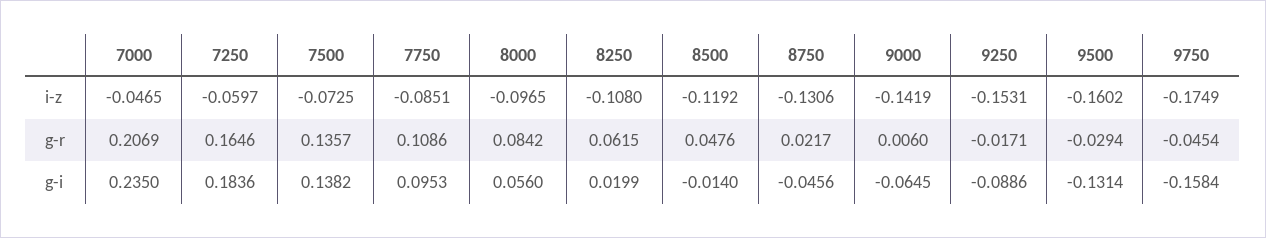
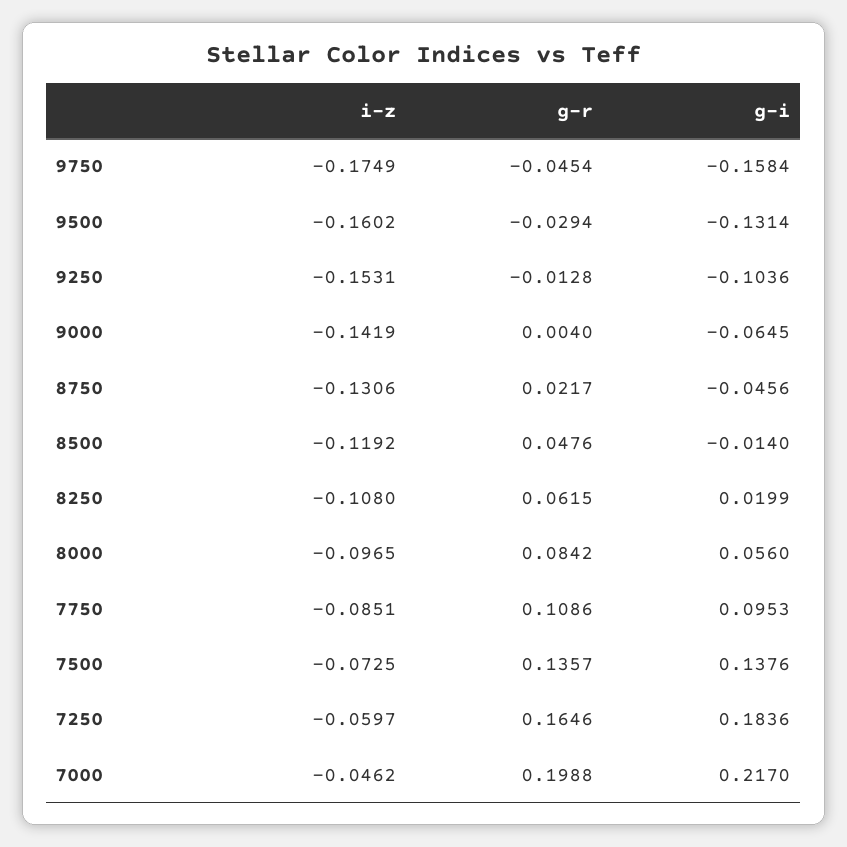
  {
    "7000": {
-     "i-z": -0.0465,
+     "i-z": -0.0462,
-     "g-r": 0.2069,
+     "g-r": 0.1988,
-     "g-i": 0.235
+     "g-i": 0.217
    },
    "7250": {
      "i-z": -0.0597,
      "g-r": 0.1646,
      "g-i": 0.1836
    },
    "7500": {
      "i-z": -0.0725,
      "g-r": 0.1357,
-     "g-i": 0.1382
+     "g-i": 0.1376
    },
    "7750": {
      "i-z": -0.0851,
      "g-r": 0.1086,
      "g-i": 0.0953
    },
    "8000": {
      "i-z": -0.0965,
      "g-r": 0.0842,
      "g-i": 0.056
    },
    "8250": {
      "i-z": -0.108,
      "g-r": 0.0615,
      "g-i": 0.0199
    },
    "8500": {
      "i-z": -0.1192,
      "g-r": 0.0476,
      "g-i": -0.014
    },
    "8750": {
      "i-z": -0.1306,
      "g-r": 0.0217,
      "g-i": -0.0456
    },
    "9000": {
      "i-z": -0.1419,
-     "g-r": 0.006,
+     "g-r": 0.004,
      "g-i": -0.0645
    },
    "9250": {
      "i-z": -0.1531,
-     "g-r": -0.0171,
+     "g-r": -0.0128,
-     "g-i": -0.0886
+     "g-i": -0.1036
    },
    "9500": {
      "i-z": -0.1602,
      "g-r": -0.0294,
      "g-i": -0.1314
    },
    "9750": {
      "i-z": -0.1749,
      "g-r": -0.0454,
      "g-i": -0.1584
    }
  }

